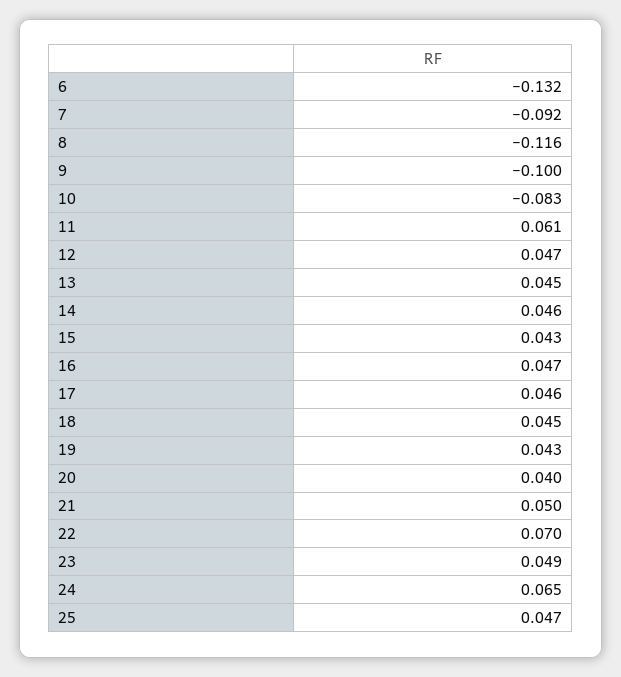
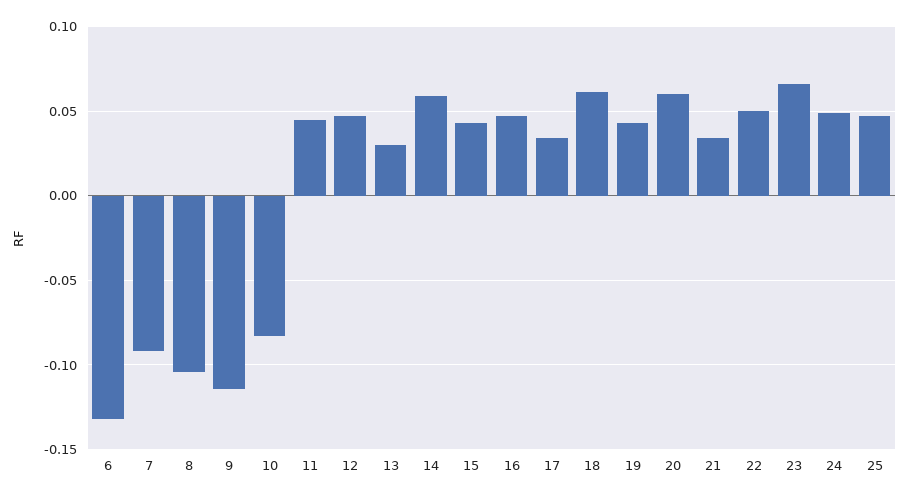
  {
    "6": -0.132,
    "7": -0.092,
-   "8": -0.116,
+   "8": -0.105,
-   "9": -0.1,
+   "9": -0.115,
    "10": -0.083,
-   "11": 0.061,
+   "11": 0.045,
    "12": 0.047,
-   "13": 0.045,
+   "13": 0.03,
-   "14": 0.046,
+   "14": 0.06,
    "15": 0.043,
    "16": 0.047,
-   "17": 0.046,
+   "17": 0.035,
-   "18": 0.045,
+   "18": 0.06,
    "19": 0.043,
-   "20": 0.04,
+   "20": 0.06,
-   "21": 0.05,
+   "21": 0.035,
-   "22": 0.07,
+   "22": 0.05,
-   "23": 0.049,
+   "23": 0.065,
-   "24": 0.065,
+   "24": 0.05,
    "25": 0.047
  }

